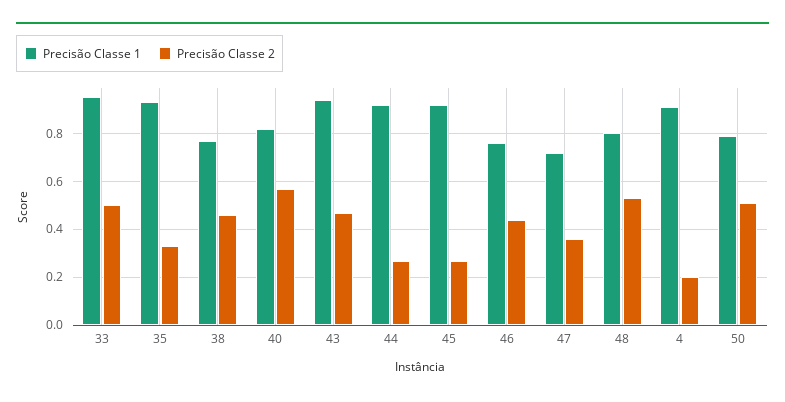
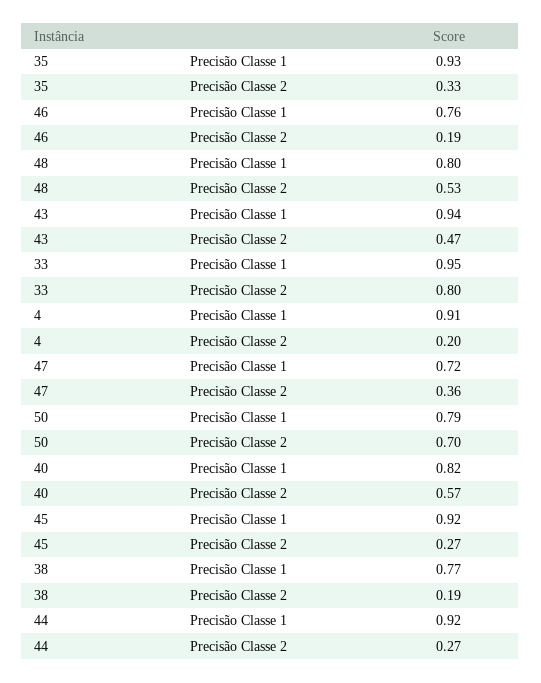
  {
    "Precisão Classe 1": {
      "33": 0.95,
      "35": 0.93,
      "38": 0.77,
      "40": 0.82,
      "43": 0.94,
      "44": 0.92,
      "45": 0.92,
      "46": 0.76,
      "47": 0.72,
      "48": 0.8,
      "4": 0.91,
      "50": 0.79
    },
    "Precisão Classe 2": {
-     "33": 0.5,
+     "33": 0.8,
      "35": 0.33,
-     "38": 0.45,
+     "38": 0.19,
      "40": 0.57,
      "43": 0.47,
      "44": 0.27,
      "45": 0.27,
-     "46": 0.45,
+     "46": 0.19,
      "47": 0.36,
      "48": 0.53,
      "4": 0.2,
-     "50": 0.5
+     "50": 0.7
    }
  }

